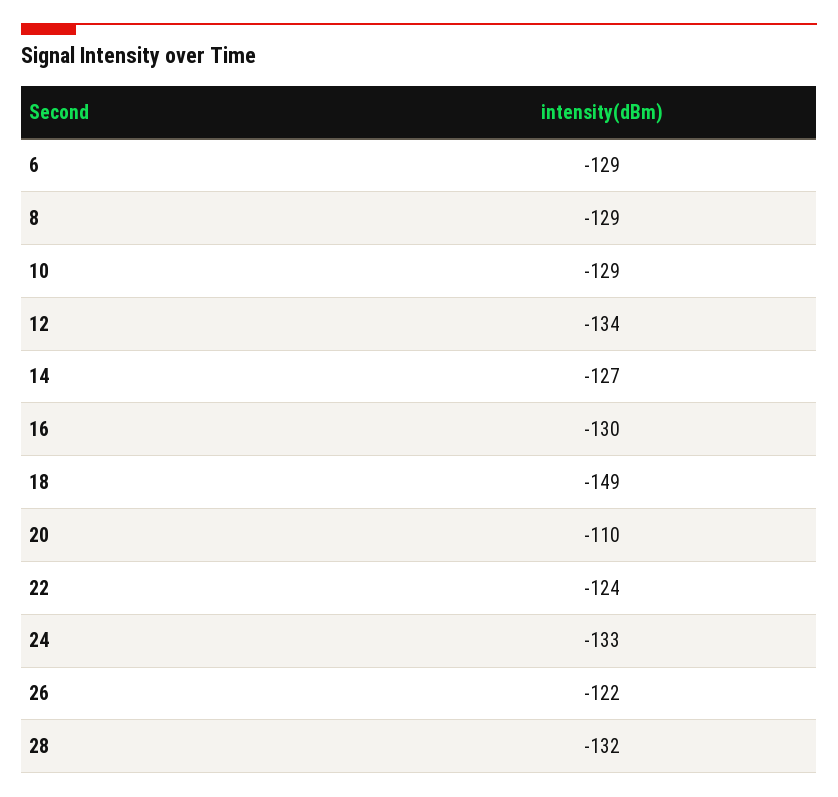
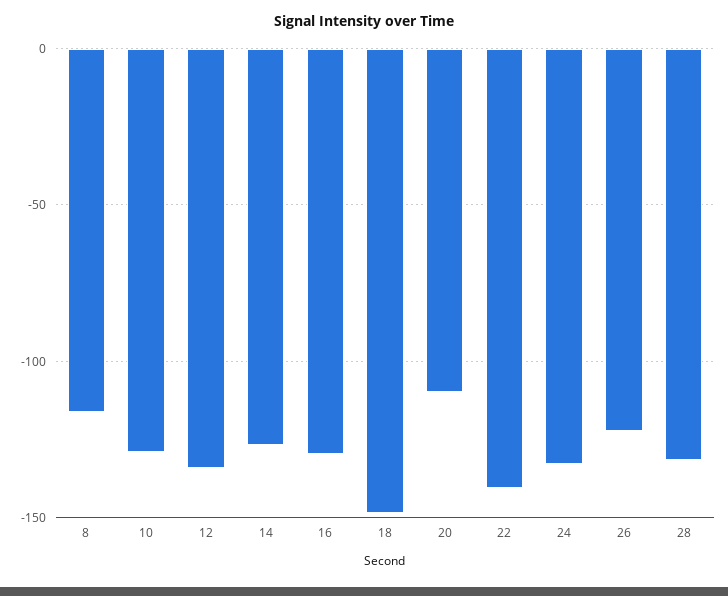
  {
-   "6": -129,
-   "8": -129,
+   "8": -115,
    "10": -129,
    "12": -134,
    "14": -127,
    "16": -130,
    "18": -149,
    "20": -110,
-   "22": -124,
+   "22": -140,
    "24": -133,
    "26": -122,
    "28": -132
  }

